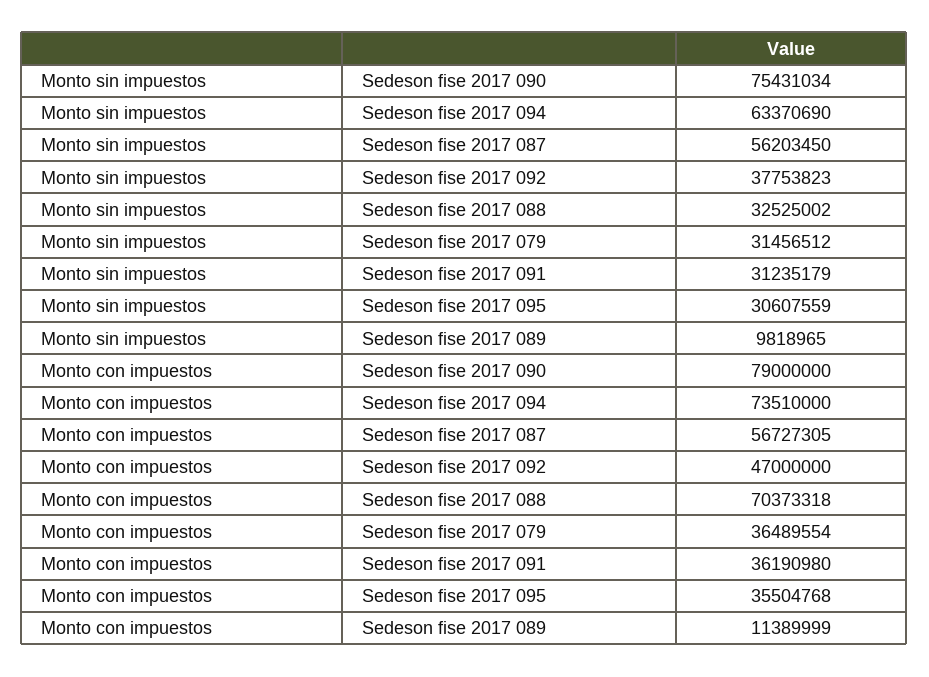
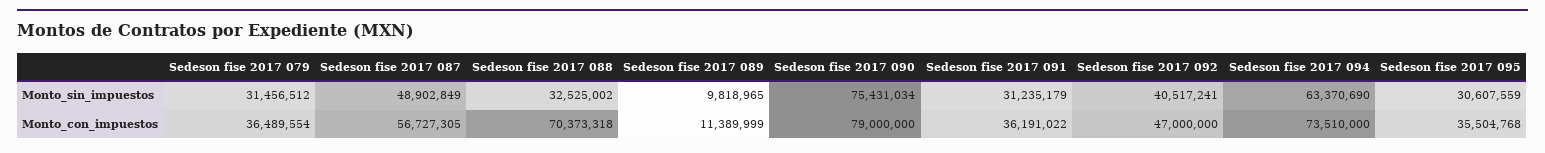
  {
    "Monto sin impuestos": {
      "Sedeson fise 2017 090": 75431034,
      "Sedeson fise 2017 094": 63370690,
-     "Sedeson fise 2017 087": 56203450,
+     "Sedeson fise 2017 087": 48902849,
-     "Sedeson fise 2017 092": 37753823,
+     "Sedeson fise 2017 092": 40517241,
      "Sedeson fise 2017 088": 32525002,
      "Sedeson fise 2017 079": 31456512,
      "Sedeson fise 2017 091": 31235179,
      "Sedeson fise 2017 095": 30607559,
      "Sedeson fise 2017 089": 9818965
    },
    "Monto con impuestos": {
      "Sedeson fise 2017 090": 79000000,
      "Sedeson fise 2017 094": 73510000,
      "Sedeson fise 2017 087": 56727305,
      "Sedeson fise 2017 092": 47000000,
      "Sedeson fise 2017 088": 70373318,
      "Sedeson fise 2017 079": 36489554,
-     "Sedeson fise 2017 091": 36190980,
+     "Sedeson fise 2017 091": 36191022,
      "Sedeson fise 2017 095": 35504768,
      "Sedeson fise 2017 089": 11389999
    }
  }

